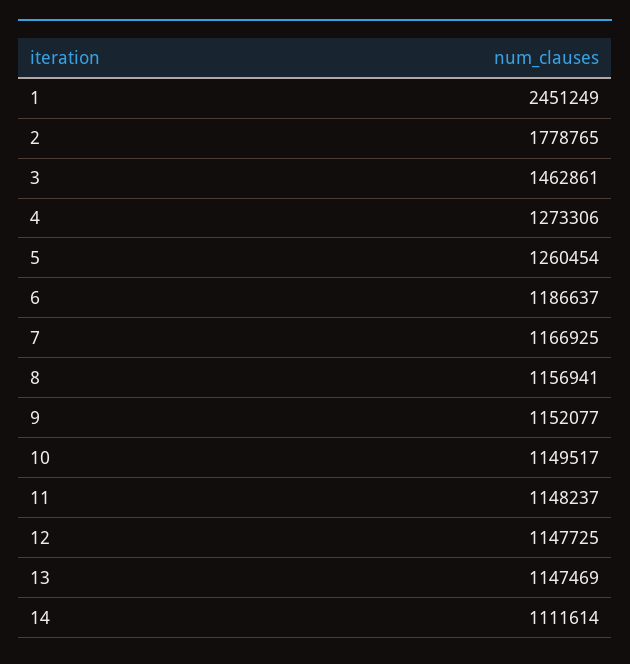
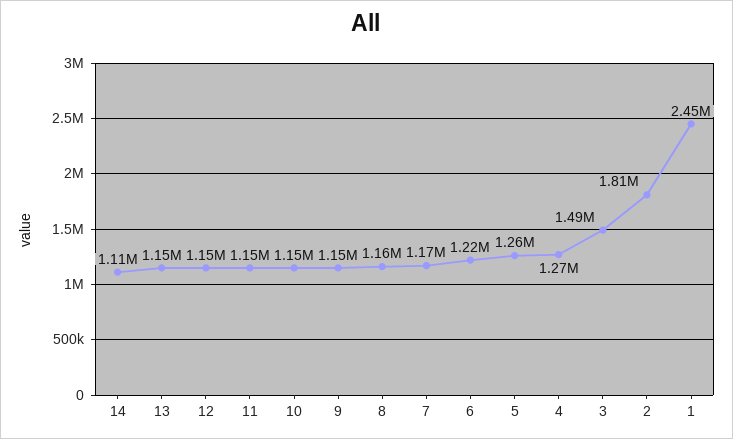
  {
    "1": 2451249,
-   "2": 1778765,
+   "2": 1810000,
-   "3": 1462861,
+   "3": 1490000,
    "4": 1273306,
    "5": 1260454,
-   "6": 1186637,
+   "6": 1220000,
    "7": 1166925,
    "8": 1156941,
    "9": 1152077,
    "10": 1149517,
    "11": 1148237,
    "12": 1147725,
    "13": 1147469,
    "14": 1111614
  }

